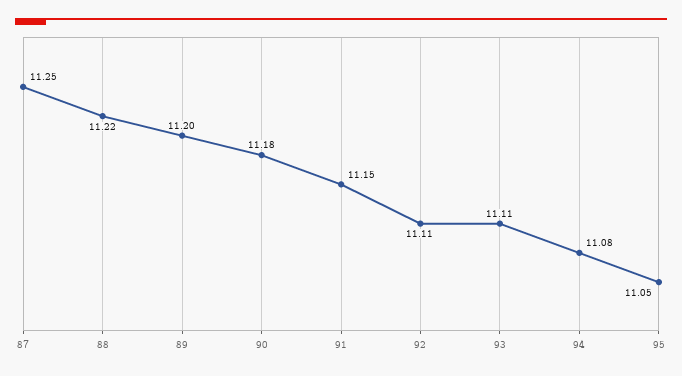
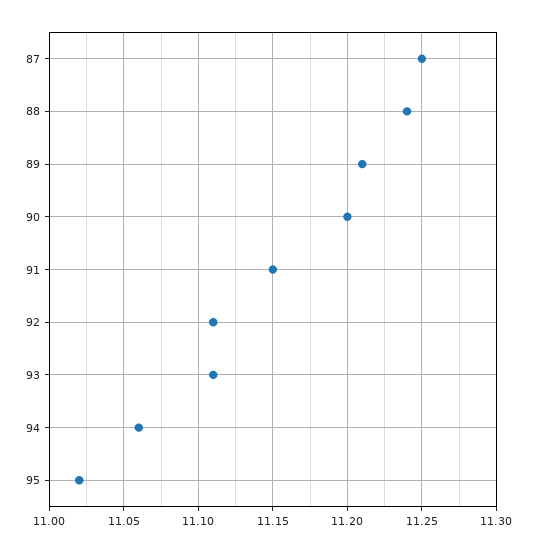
  {
    "87": 11.25,
-   "88": 11.22,
+   "88": 11.24,
-   "89": 11.2,
+   "89": 11.21,
-   "90": 11.18,
+   "90": 11.2,
    "91": 11.15,
    "92": 11.11,
    "93": 11.11,
-   "94": 11.08,
+   "94": 11.06,
-   "95": 11.05
+   "95": 11.02
  }

